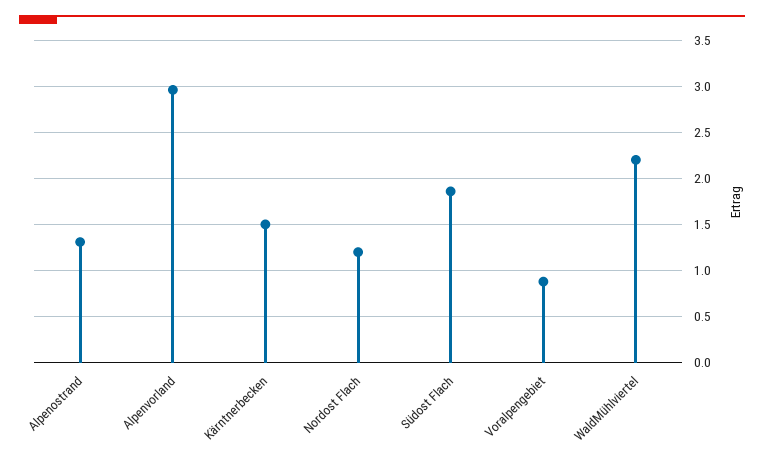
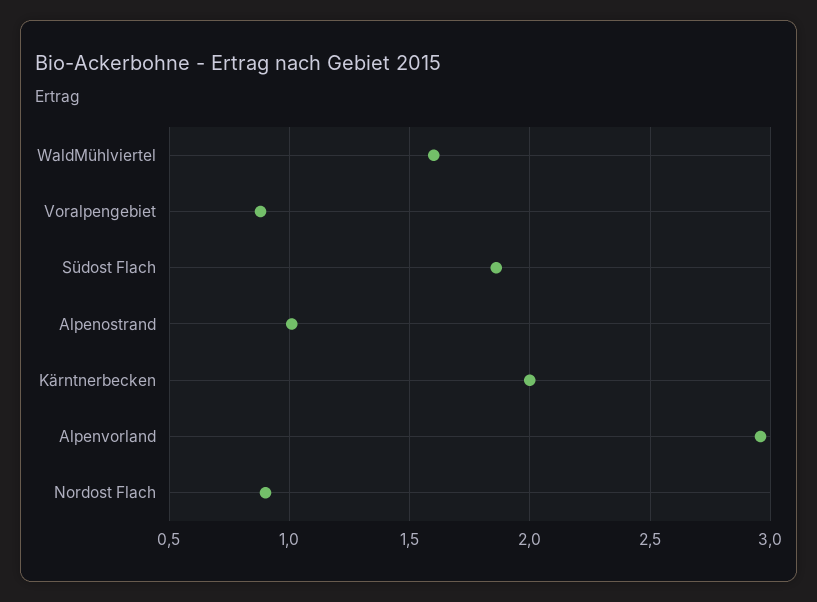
  {
-   "Alpenostrand": 1.3,
+   "Alpenostrand": 1,
    "Alpenvorland": 2.95,
-   "Kärntnerbecken": 1.5,
+   "Kärntnerbecken": 2,
-   "Nordost Flach": 1.2,
+   "Nordost Flach": 0.9,
    "Südost Flach": 1.85,
    "Voralpengebiet": 0.9,
-   "WaldMühlviertel": 2.2
+   "WaldMühlviertel": 1.6
  }

